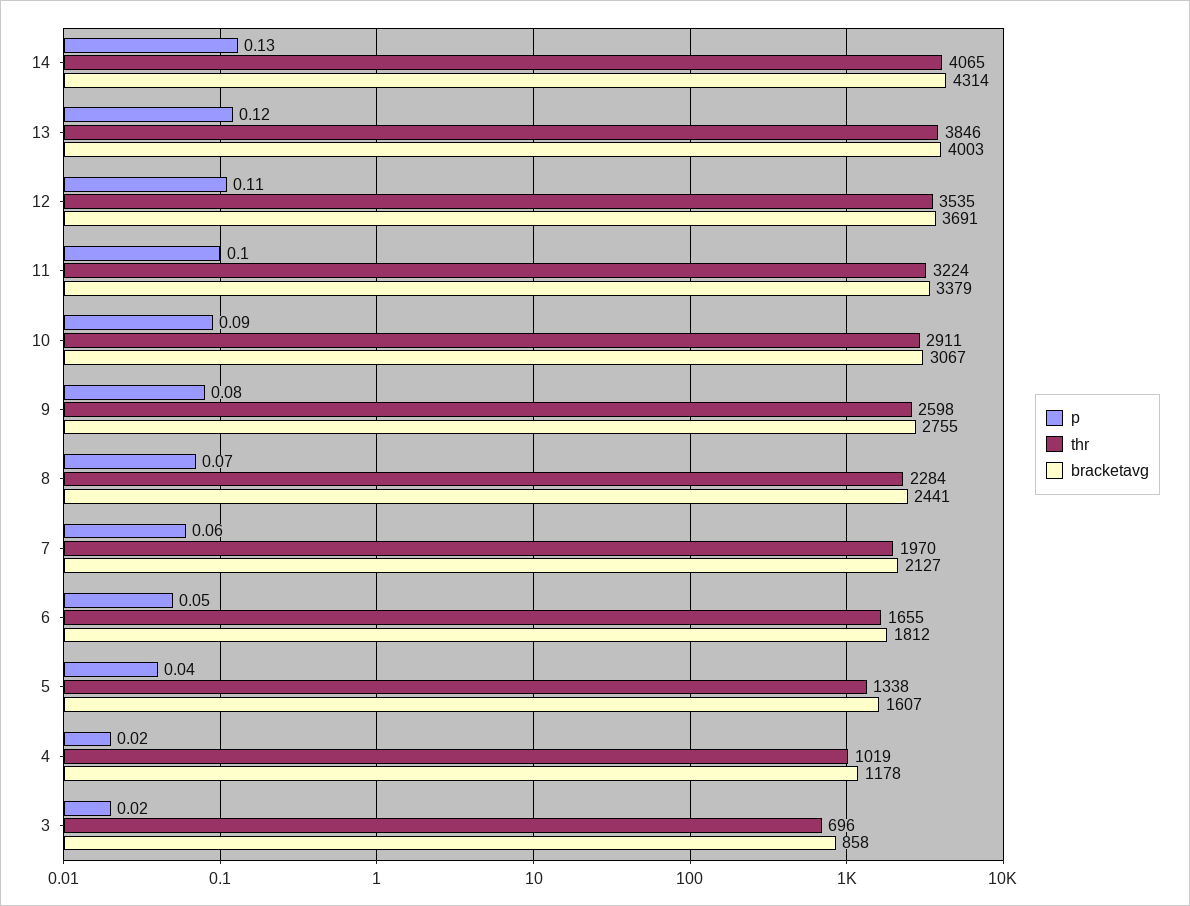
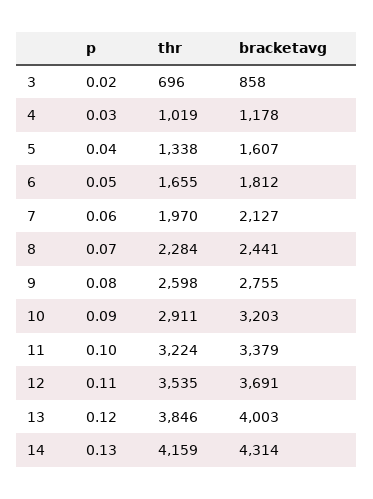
  {
    "p": {
      "14": 0.13,
      "13": 0.12,
      "12": 0.11,
      "11": 0.1,
      "10": 0.09,
      "9": 0.08,
      "8": 0.07,
      "7": 0.06,
      "6": 0.05,
      "5": 0.04,
-     "4": 0.02,
+     "4": 0.03,
      "3": 0.02
    },
    "thr": {
-     "14": 4065,
+     "14": 4159,
      "13": 3846,
      "12": 3535,
      "11": 3224,
      "10": 2911,
      "9": 2598,
      "8": 2284,
      "7": 1970,
      "6": 1655,
      "5": 1338,
      "4": 1019,
      "3": 696
    },
    "bracketavg": {
      "14": 4314,
      "13": 4003,
      "12": 3691,
      "11": 3379,
-     "10": 3067,
+     "10": 3203,
      "9": 2755,
      "8": 2441,
      "7": 2127,
      "6": 1812,
      "5": 1607,
      "4": 1178,
      "3": 858
    }
  }

